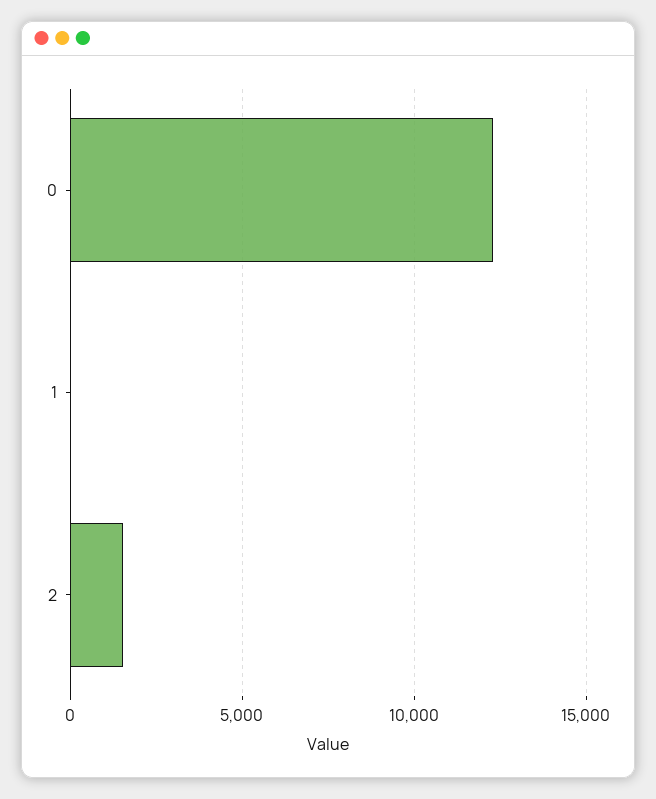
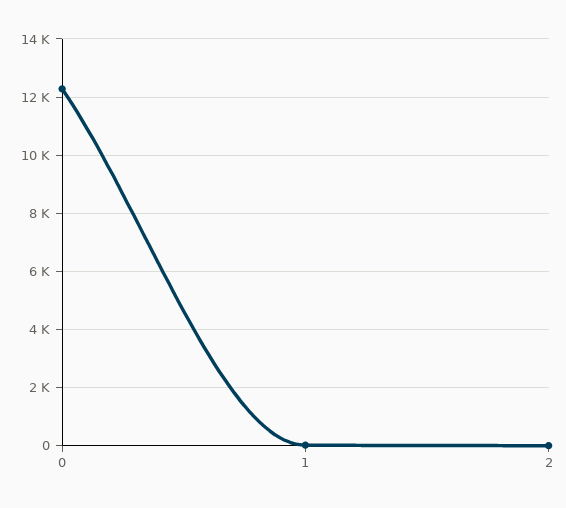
  {
    "0": 12250,
    "1": 0,
-   "2": 1500
+   "2": 0
  }

